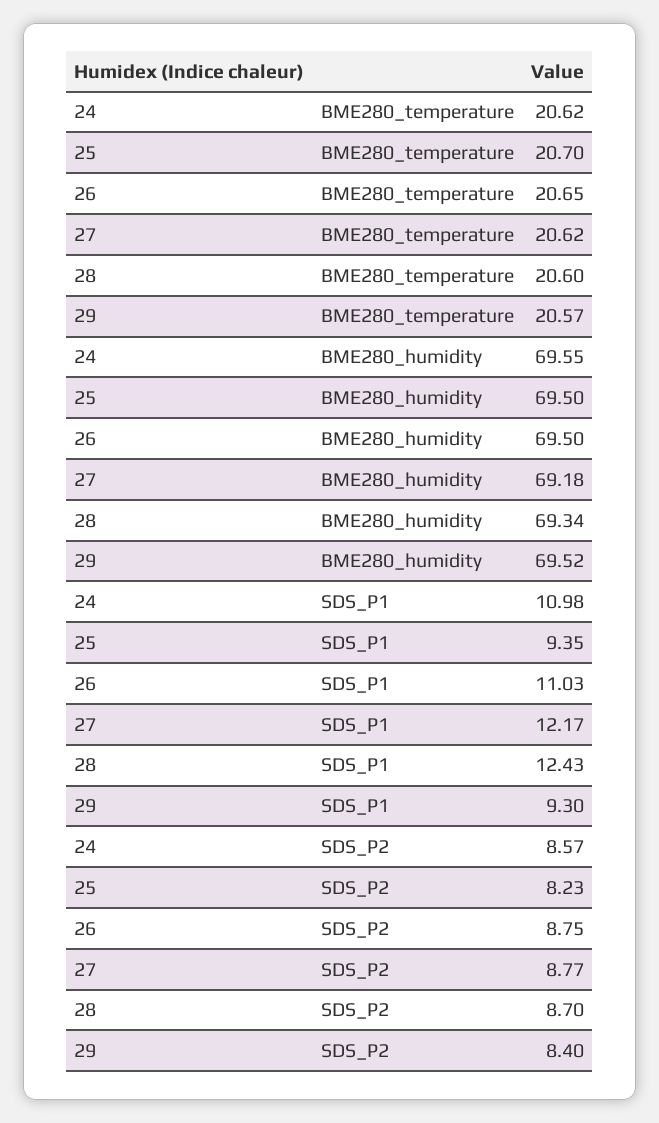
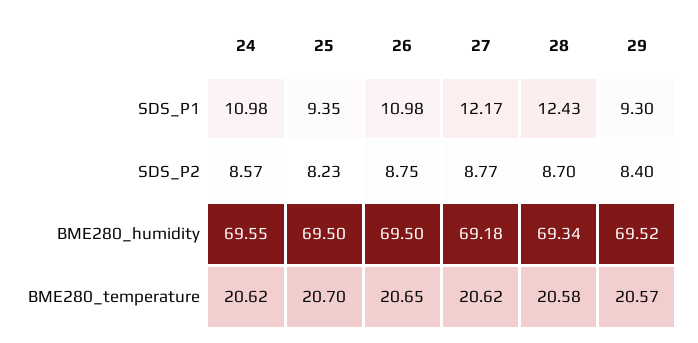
  {
    "24": {
      "BME280_temperature": 20.62,
      "BME280_humidity": 69.55,
      "SDS_P1": 10.98,
      "SDS_P2": 8.57
    },
    "25": {
      "BME280_temperature": 20.7,
      "BME280_humidity": 69.5,
      "SDS_P1": 9.35,
      "SDS_P2": 8.23
    },
    "26": {
      "BME280_temperature": 20.65,
      "BME280_humidity": 69.5,
-     "SDS_P1": 11.03,
+     "SDS_P1": 10.98,
      "SDS_P2": 8.75
    },
    "27": {
      "BME280_temperature": 20.62,
      "BME280_humidity": 69.18,
      "SDS_P1": 12.17,
      "SDS_P2": 8.77
    },
    "28": {
-     "BME280_temperature": 20.6,
+     "BME280_temperature": 20.58,
      "BME280_humidity": 69.34,
      "SDS_P1": 12.43,
      "SDS_P2": 8.7
    },
    "29": {
      "BME280_temperature": 20.57,
      "BME280_humidity": 69.52,
      "SDS_P1": 9.3,
      "SDS_P2": 8.4
    }
  }

